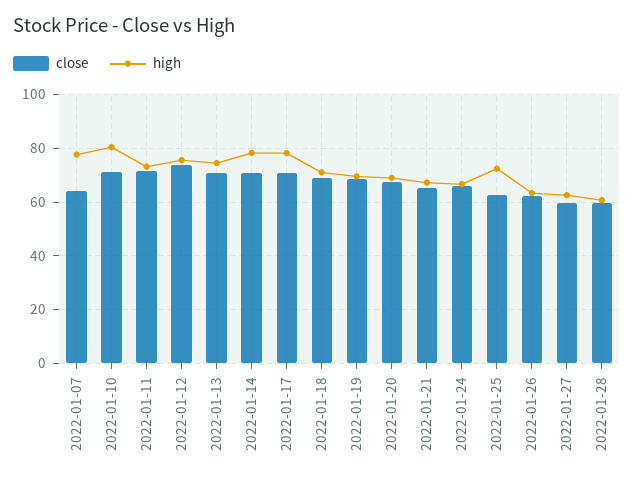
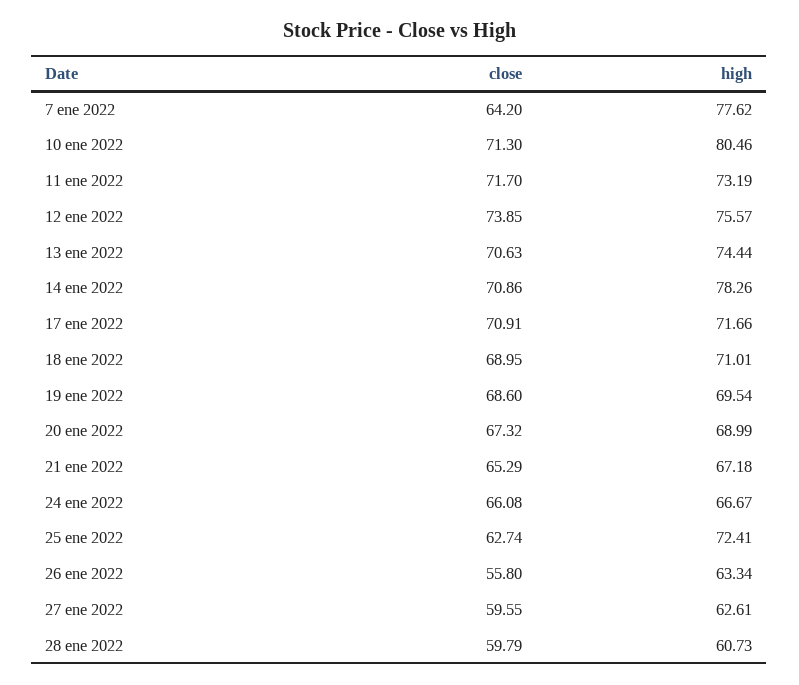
  {
    "close": {
      "2022-01-07": 64.2,
      "2022-01-10": 71.3,
      "2022-01-11": 71.7,
      "2022-01-12": 73.85,
      "2022-01-13": 70.63,
      "2022-01-14": 70.86,
      "2022-01-17": 70.91,
      "2022-01-18": 68.95,
      "2022-01-19": 68.6,
      "2022-01-20": 67.32,
      "2022-01-21": 65.29,
      "2022-01-24": 66.08,
      "2022-01-25": 62.74,
-     "2022-01-26": 62.5,
+     "2022-01-26": 55.8,
      "2022-01-27": 59.55,
      "2022-01-28": 59.79
    },
    "high": {
      "2022-01-07": 77.62,
      "2022-01-10": 80.46,
      "2022-01-11": 73.19,
      "2022-01-12": 75.57,
      "2022-01-13": 74.44,
      "2022-01-14": 78.26,
-     "2022-01-17": 77.5,
+     "2022-01-17": 71.66,
      "2022-01-18": 71.01,
      "2022-01-19": 69.54,
      "2022-01-20": 68.99,
      "2022-01-21": 67.18,
      "2022-01-24": 66.67,
      "2022-01-25": 72.41,
      "2022-01-26": 63.34,
      "2022-01-27": 62.61,
      "2022-01-28": 60.73
    }
  }

